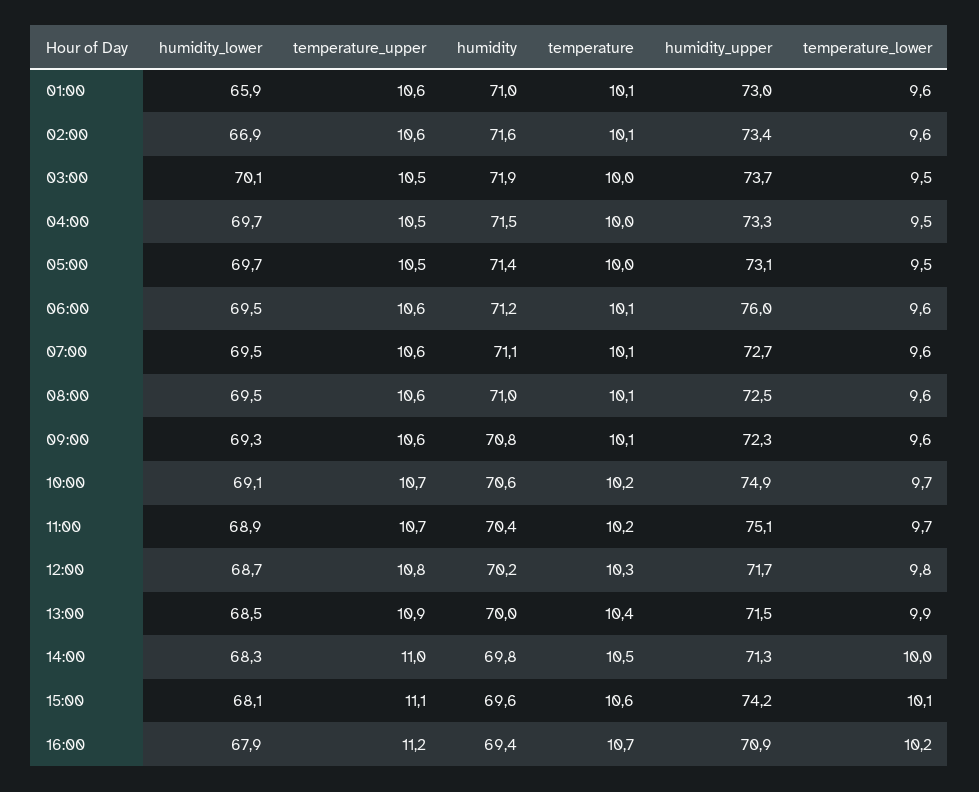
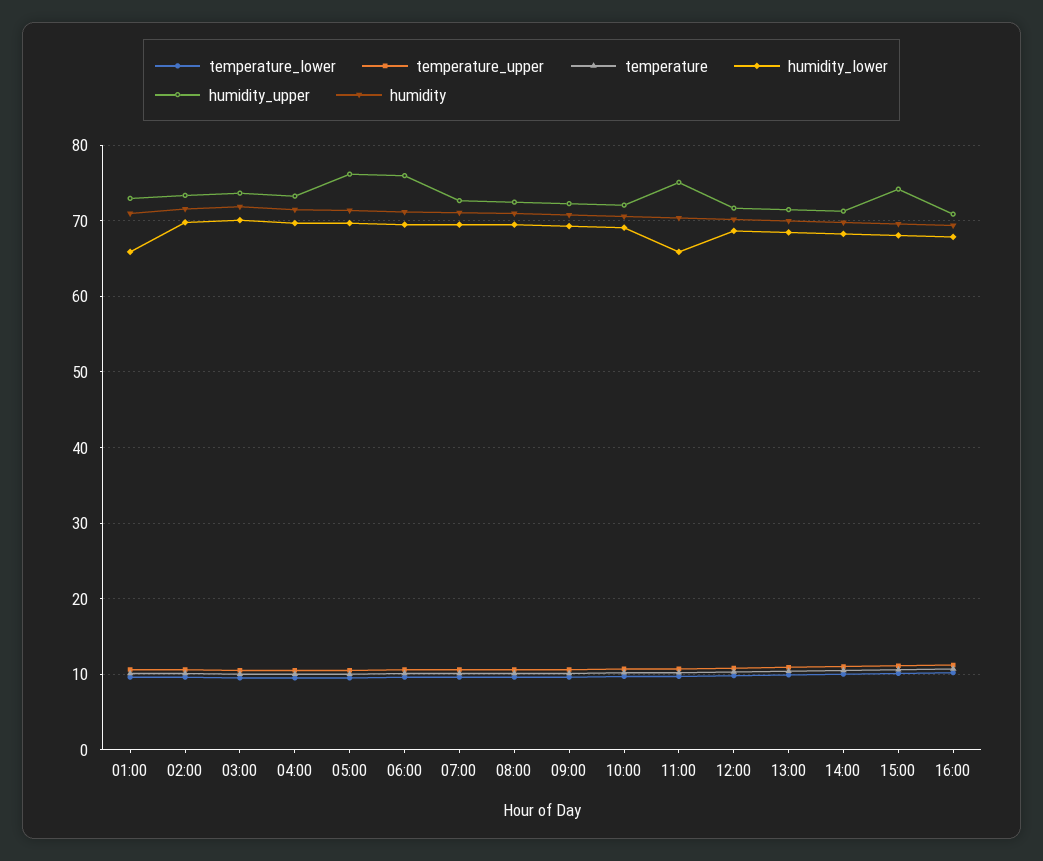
  {
    "humidity_lower": {
      "01:00": 65.9,
-     "02:00": 66.9,
+     "02:00": 70,
      "03:00": 70.1,
      "04:00": 69.7,
      "05:00": 69.7,
      "06:00": 69.5,
      "07:00": 69.5,
      "08:00": 69.5,
      "09:00": 69.3,
      "10:00": 69.1,
-     "11:00": 68.9,
+     "11:00": 66,
      "12:00": 68.7,
      "13:00": 68.5,
      "14:00": 68.3,
      "15:00": 68.1,
      "16:00": 67.9
    },
    "temperature_upper": {
      "01:00": 10.6,
      "02:00": 10.6,
      "03:00": 10.5,
      "04:00": 10.5,
      "05:00": 10.5,
      "06:00": 10.6,
      "07:00": 10.6,
      "08:00": 10.6,
      "09:00": 10.6,
      "10:00": 10.7,
      "11:00": 10.7,
      "12:00": 10.8,
      "13:00": 10.9,
      "14:00": 11,
      "15:00": 11.1,
      "16:00": 11.2
    },
    "humidity": {
      "01:00": 71,
      "02:00": 71.6,
      "03:00": 71.9,
      "04:00": 71.5,
      "05:00": 71.4,
      "06:00": 71.2,
      "07:00": 71.1,
      "08:00": 71,
      "09:00": 70.8,
      "10:00": 70.6,
      "11:00": 70.4,
      "12:00": 70.2,
      "13:00": 70,
      "14:00": 69.8,
      "15:00": 69.6,
      "16:00": 69.4
    },
    "temperature": {
      "01:00": 10.1,
      "02:00": 10.1,
      "03:00": 10,
      "04:00": 10,
      "05:00": 10,
      "06:00": 10.1,
      "07:00": 10.1,
      "08:00": 10.1,
      "09:00": 10.1,
      "10:00": 10.2,
      "11:00": 10.2,
      "12:00": 10.3,
      "13:00": 10.4,
      "14:00": 10.5,
      "15:00": 10.6,
      "16:00": 10.7
    },
    "humidity_upper": {
      "01:00": 73,
      "02:00": 73.4,
      "03:00": 73.7,
      "04:00": 73.3,
-     "05:00": 73.1,
+     "05:00": 76,
      "06:00": 76,
      "07:00": 72.7,
      "08:00": 72.5,
      "09:00": 72.3,
-     "10:00": 74.9,
+     "10:00": 72,
      "11:00": 75.1,
      "12:00": 71.7,
      "13:00": 71.5,
      "14:00": 71.3,
      "15:00": 74.2,
      "16:00": 70.9
    },
    "temperature_lower": {
      "01:00": 9.6,
      "02:00": 9.6,
      "03:00": 9.5,
      "04:00": 9.5,
      "05:00": 9.5,
      "06:00": 9.6,
      "07:00": 9.6,
      "08:00": 9.6,
      "09:00": 9.6,
      "10:00": 9.7,
      "11:00": 9.7,
      "12:00": 9.8,
      "13:00": 9.9,
      "14:00": 10,
      "15:00": 10.1,
      "16:00": 10.2
    }
  }

